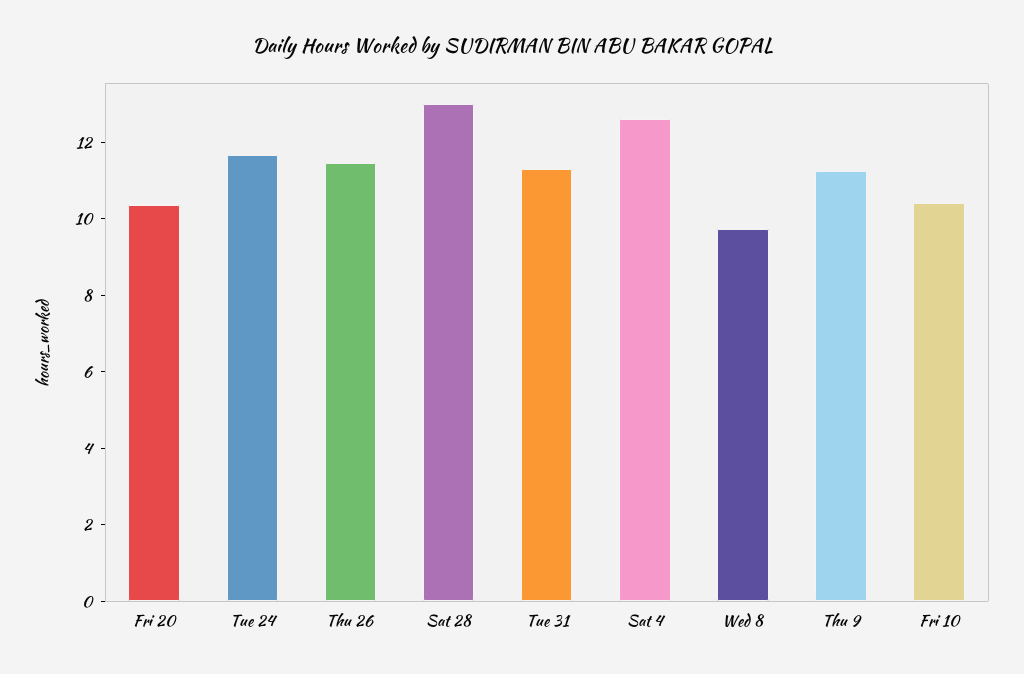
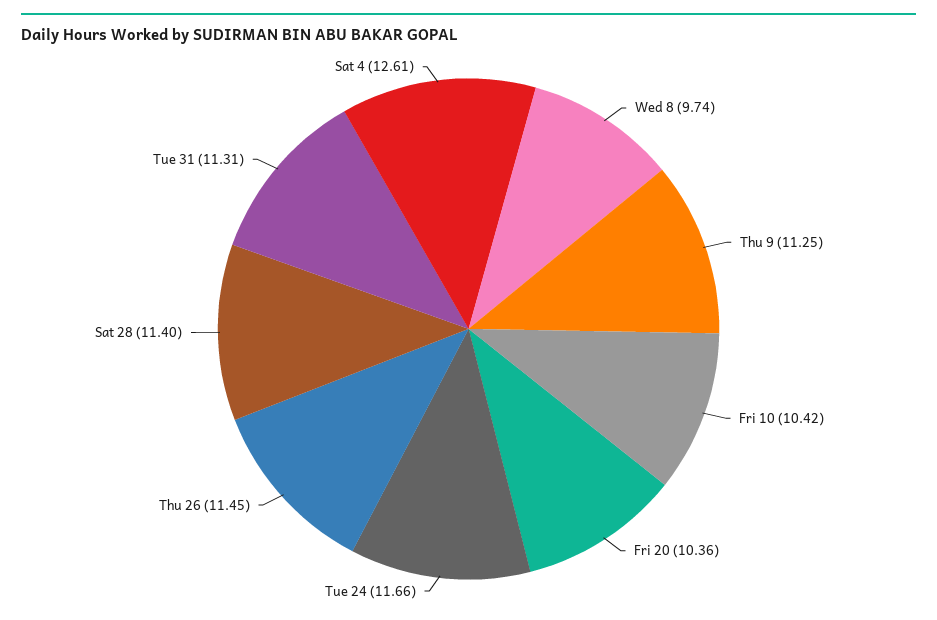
  {
    "Fri 20": 10.36,
    "Tue 24": 11.66,
    "Thu 26": 11.45,
-   "Sat 28": 13,
+   "Sat 28": 11.4,
    "Tue 31": 11.31,
    "Sat 4": 12.61,
    "Wed 8": 9.74,
    "Thu 9": 11.25,
    "Fri 10": 10.42
  }

